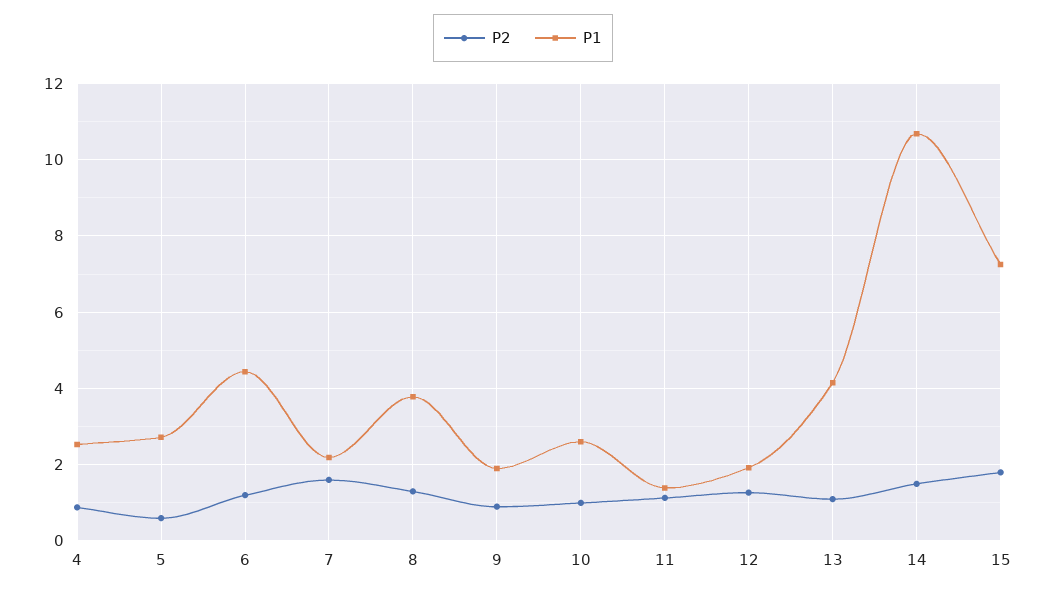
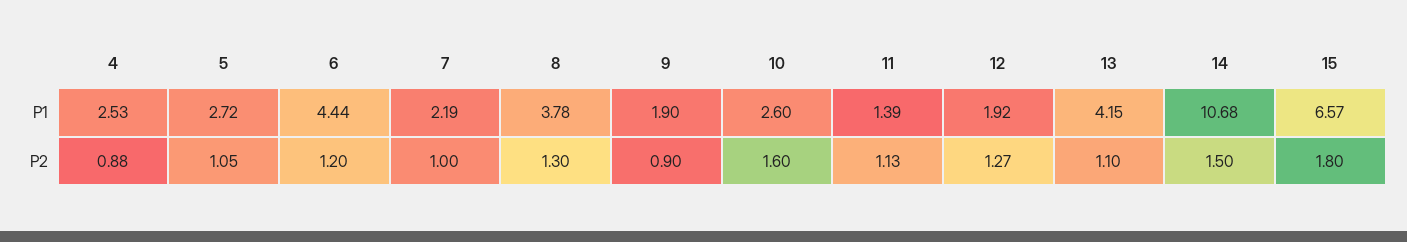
  {
    "P2": {
      "4": 0.88,
-     "5": 0.6,
+     "5": 1.05,
      "6": 1.2,
-     "7": 1.6,
+     "7": 1,
      "8": 1.3,
      "9": 0.9,
-     "10": 1,
+     "10": 1.6,
      "11": 1.13,
      "12": 1.27,
      "13": 1.1,
      "14": 1.5,
      "15": 1.8
    },
    "P1": {
      "4": 2.53,
      "5": 2.72,
      "6": 4.44,
      "7": 2.19,
      "8": 3.78,
      "9": 1.9,
      "10": 2.6,
      "11": 1.39,
      "12": 1.92,
      "13": 4.15,
      "14": 10.68,
-     "15": 7.2
+     "15": 6.57
    }
  }

